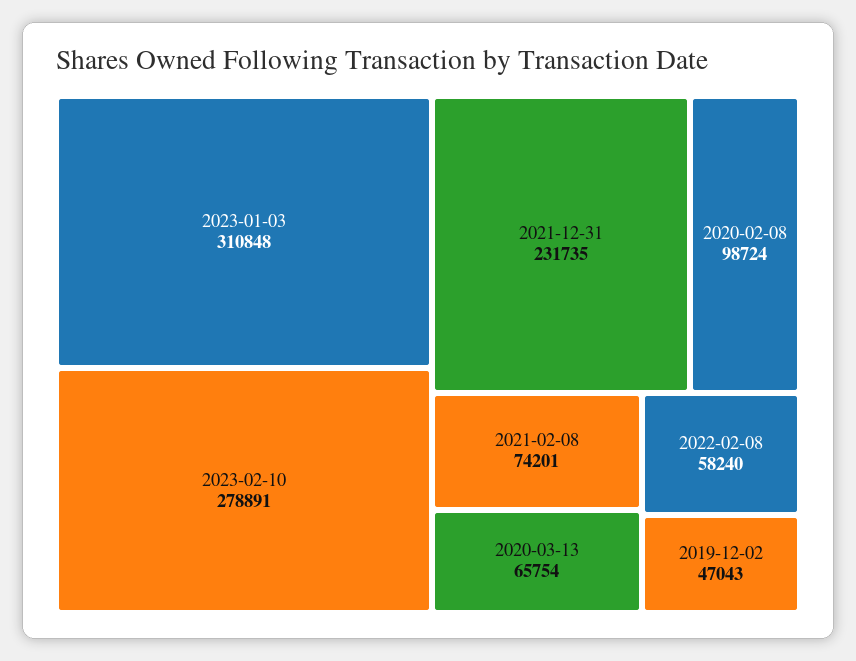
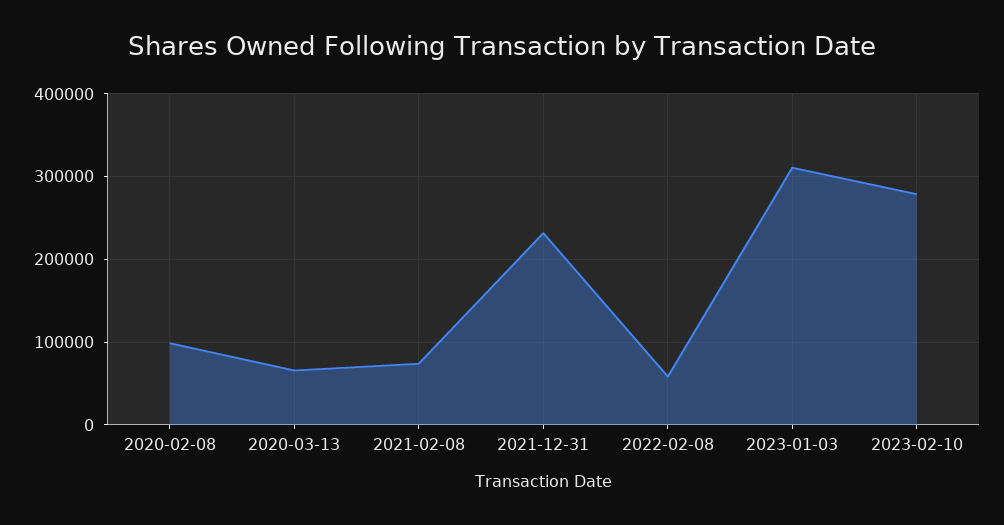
  {
    "2023-01-03": 310848,
    "2023-02-10": 278891,
    "2021-12-31": 231735,
    "2020-02-08": 98724,
    "2021-02-08": 74201,
    "2020-03-13": 65754,
-   "2022-02-08": 58240,
+   "2022-02-08": 58240
-   "2019-12-02": 47043
  }

